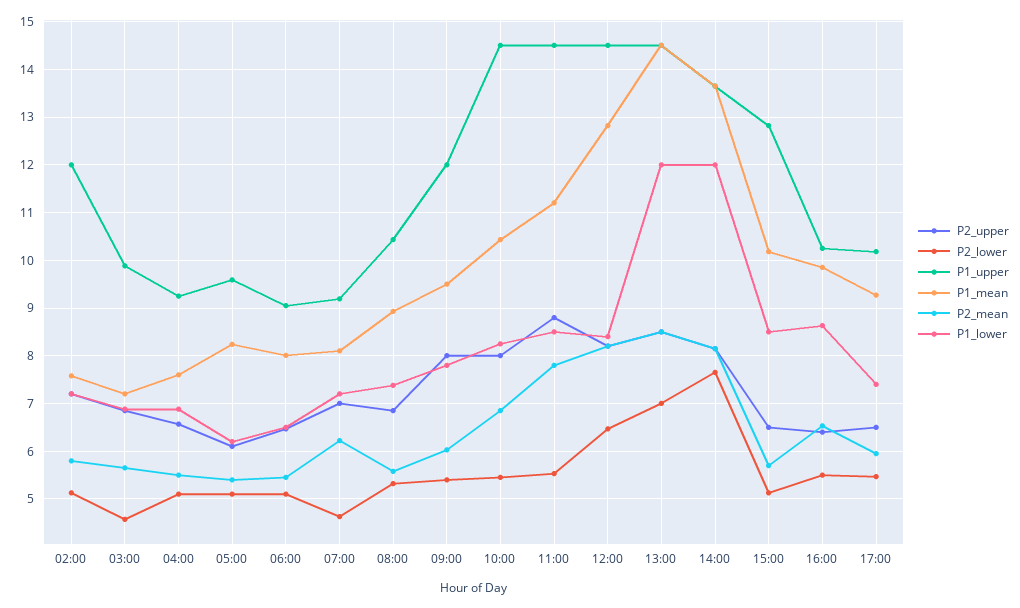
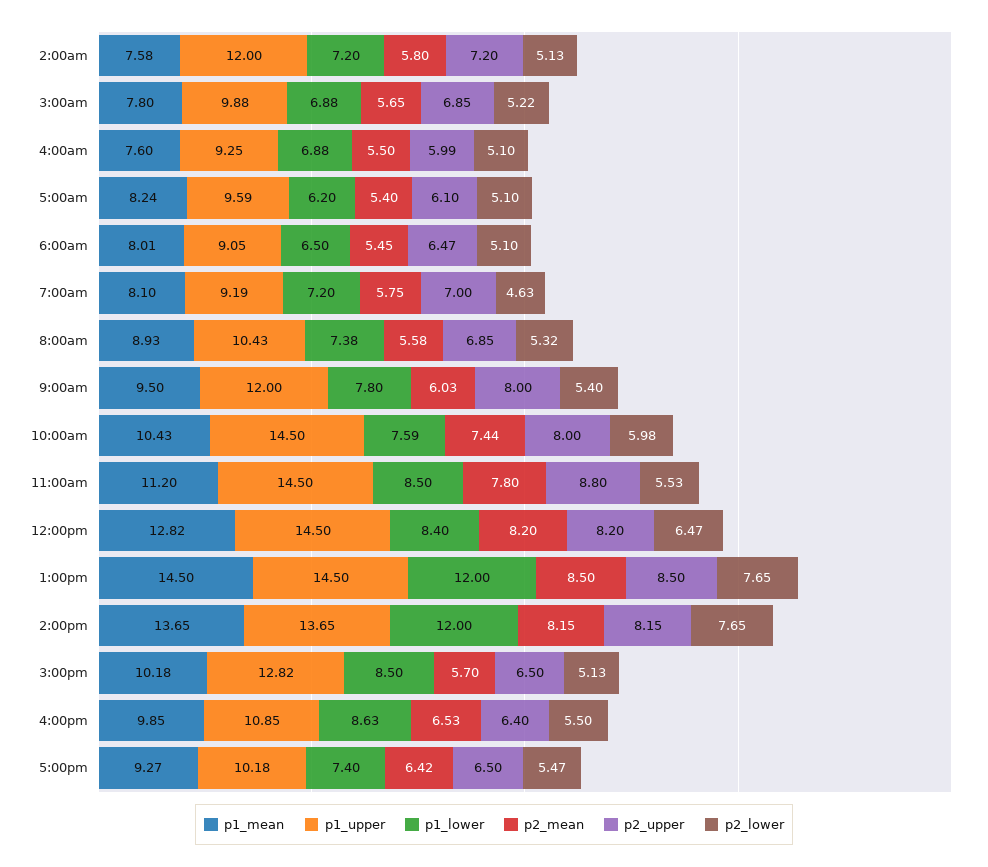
  {
    "P2_upper": {
      "02:00": 7.2,
      "03:00": 6.85,
-     "04:00": 6.6,
+     "04:00": 5.99,
      "05:00": 6.1,
      "06:00": 6.47,
      "07:00": 7,
      "08:00": 6.85,
      "09:00": 8,
      "10:00": 8,
      "11:00": 8.8,
      "12:00": 8.2,
      "13:00": 8.5,
      "14:00": 8.15,
      "15:00": 6.5,
      "16:00": 6.4,
      "17:00": 6.5
    },
    "P2_lower": {
      "02:00": 5.13,
-     "03:00": 4.6,
+     "03:00": 5.22,
      "04:00": 5.1,
      "05:00": 5.1,
      "06:00": 5.1,
      "07:00": 4.63,
      "08:00": 5.32,
      "09:00": 5.4,
-     "10:00": 5.4,
+     "10:00": 5.98,
      "11:00": 5.53,
      "12:00": 6.47,
-     "13:00": 7,
+     "13:00": 7.65,
      "14:00": 7.65,
      "15:00": 5.13,
      "16:00": 5.5,
      "17:00": 5.47
    },
    "P1_upper": {
      "02:00": 12,
      "03:00": 9.88,
      "04:00": 9.25,
      "05:00": 9.59,
      "06:00": 9.05,
      "07:00": 9.19,
      "08:00": 10.43,
      "09:00": 12,
      "10:00": 14.5,
      "11:00": 14.5,
      "12:00": 14.5,
      "13:00": 14.5,
      "14:00": 13.65,
      "15:00": 12.82,
-     "16:00": 10.2,
+     "16:00": 10.85,
      "17:00": 10.18
    },
    "P1_mean": {
      "02:00": 7.58,
-     "03:00": 7.2,
+     "03:00": 7.8,
      "04:00": 7.6,
      "05:00": 8.24,
      "06:00": 8.01,
      "07:00": 8.1,
      "08:00": 8.93,
      "09:00": 9.5,
      "10:00": 10.43,
      "11:00": 11.2,
      "12:00": 12.82,
      "13:00": 14.5,
      "14:00": 13.65,
      "15:00": 10.18,
      "16:00": 9.85,
      "17:00": 9.27
    },
    "P2_mean": {
      "02:00": 5.8,
      "03:00": 5.65,
      "04:00": 5.5,
      "05:00": 5.4,
      "06:00": 5.45,
-     "07:00": 6.2,
+     "07:00": 5.75,
      "08:00": 5.58,
      "09:00": 6.03,
-     "10:00": 6.8,
+     "10:00": 7.44,
      "11:00": 7.8,
      "12:00": 8.2,
      "13:00": 8.5,
      "14:00": 8.15,
      "15:00": 5.7,
      "16:00": 6.53,
-     "17:00": 6
+     "17:00": 6.42
    },
    "P1_lower": {
      "02:00": 7.2,
      "03:00": 6.88,
      "04:00": 6.88,
      "05:00": 6.2,
      "06:00": 6.5,
      "07:00": 7.2,
      "08:00": 7.38,
      "09:00": 7.8,
-     "10:00": 8.2,
+     "10:00": 7.59,
      "11:00": 8.5,
      "12:00": 8.4,
      "13:00": 12,
      "14:00": 12,
      "15:00": 8.5,
      "16:00": 8.63,
      "17:00": 7.4
    }
  }

